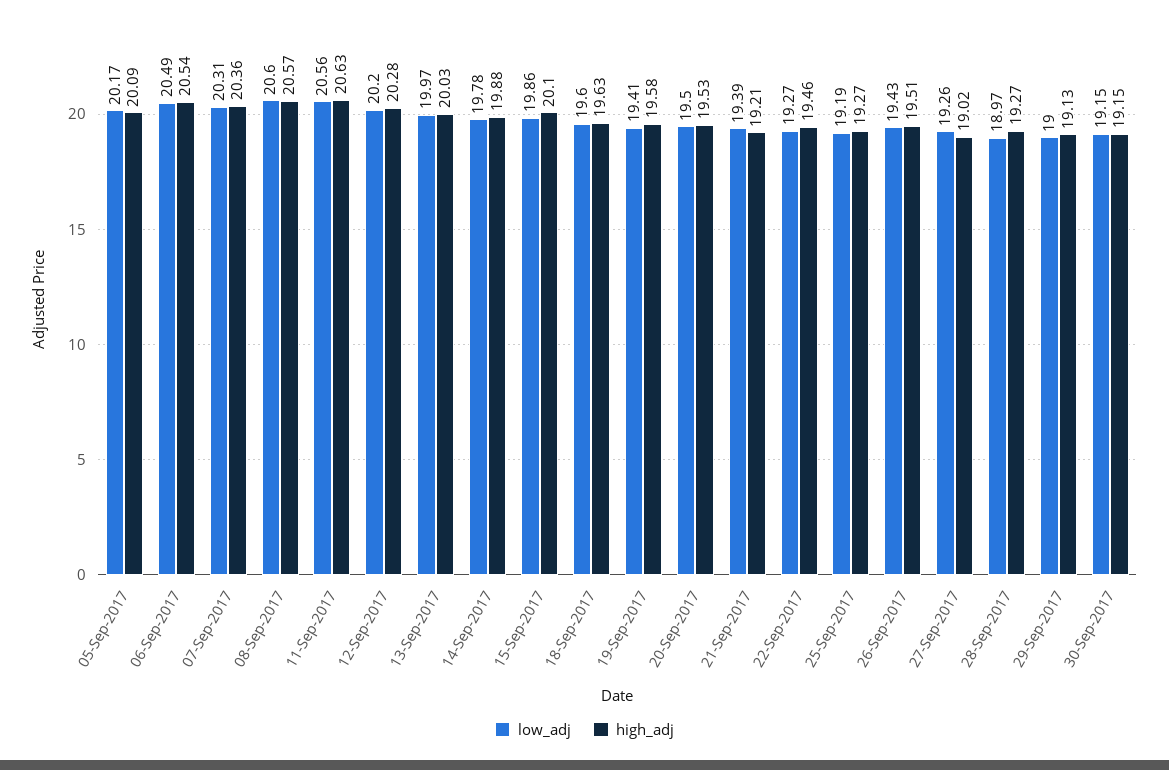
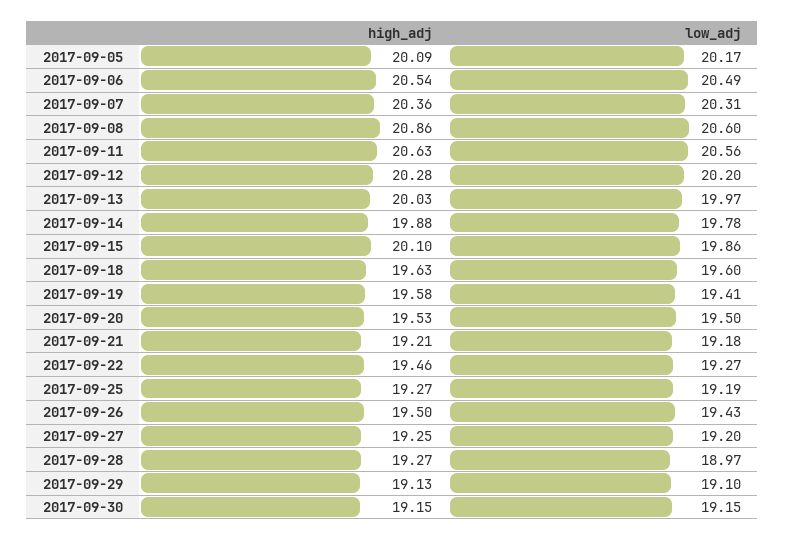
  {
    "low_adj": {
      "05-Sep-2017": 20.17,
      "06-Sep-2017": 20.49,
      "07-Sep-2017": 20.31,
      "08-Sep-2017": 20.6,
      "11-Sep-2017": 20.56,
      "12-Sep-2017": 20.2,
      "13-Sep-2017": 19.97,
      "14-Sep-2017": 19.78,
      "15-Sep-2017": 19.86,
      "18-Sep-2017": 19.6,
      "19-Sep-2017": 19.41,
      "20-Sep-2017": 19.5,
-     "21-Sep-2017": 19.39,
+     "21-Sep-2017": 19.18,
      "22-Sep-2017": 19.27,
      "25-Sep-2017": 19.19,
      "26-Sep-2017": 19.43,
-     "27-Sep-2017": 19.26,
+     "27-Sep-2017": 19.2,
      "28-Sep-2017": 18.97,
-     "29-Sep-2017": 19,
+     "29-Sep-2017": 19.1,
      "30-Sep-2017": 19.15
    },
    "high_adj": {
      "05-Sep-2017": 20.09,
      "06-Sep-2017": 20.54,
      "07-Sep-2017": 20.36,
-     "08-Sep-2017": 20.57,
+     "08-Sep-2017": 20.86,
      "11-Sep-2017": 20.63,
      "12-Sep-2017": 20.28,
      "13-Sep-2017": 20.03,
      "14-Sep-2017": 19.88,
      "15-Sep-2017": 20.1,
      "18-Sep-2017": 19.63,
      "19-Sep-2017": 19.58,
      "20-Sep-2017": 19.53,
      "21-Sep-2017": 19.21,
      "22-Sep-2017": 19.46,
      "25-Sep-2017": 19.27,
-     "26-Sep-2017": 19.51,
+     "26-Sep-2017": 19.5,
-     "27-Sep-2017": 19.02,
+     "27-Sep-2017": 19.25,
      "28-Sep-2017": 19.27,
      "29-Sep-2017": 19.13,
      "30-Sep-2017": 19.15
    }
  }

